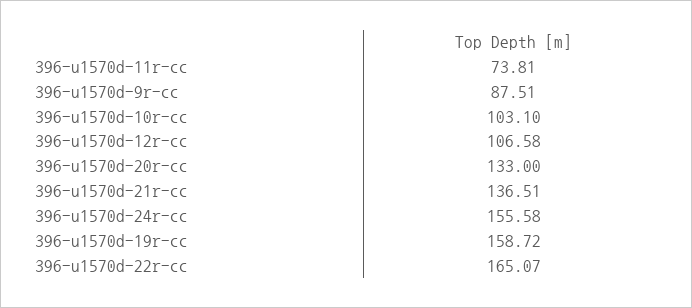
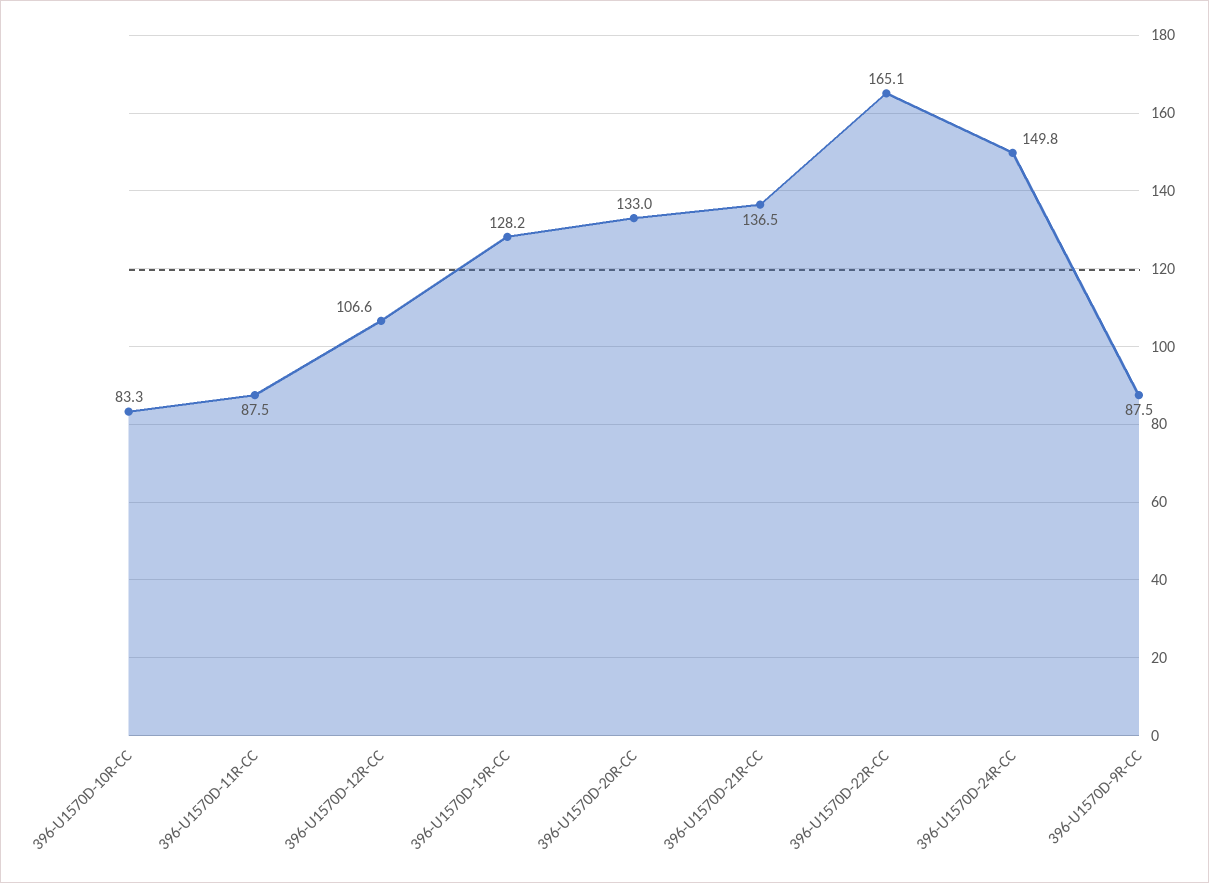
  {
-   "396-u1570d-11r-cc": 73.81,
+   "396-u1570d-11r-cc": 87.5,
    "396-u1570d-9r-cc": 87.51,
-   "396-u1570d-10r-cc": 103.1,
+   "396-u1570d-10r-cc": 83.3,
    "396-u1570d-12r-cc": 106.58,
    "396-u1570d-20r-cc": 133,
    "396-u1570d-21r-cc": 136.51,
-   "396-u1570d-24r-cc": 155.58,
+   "396-u1570d-24r-cc": 149.8,
-   "396-u1570d-19r-cc": 158.72,
+   "396-u1570d-19r-cc": 128.2,
    "396-u1570d-22r-cc": 165.07
  }

